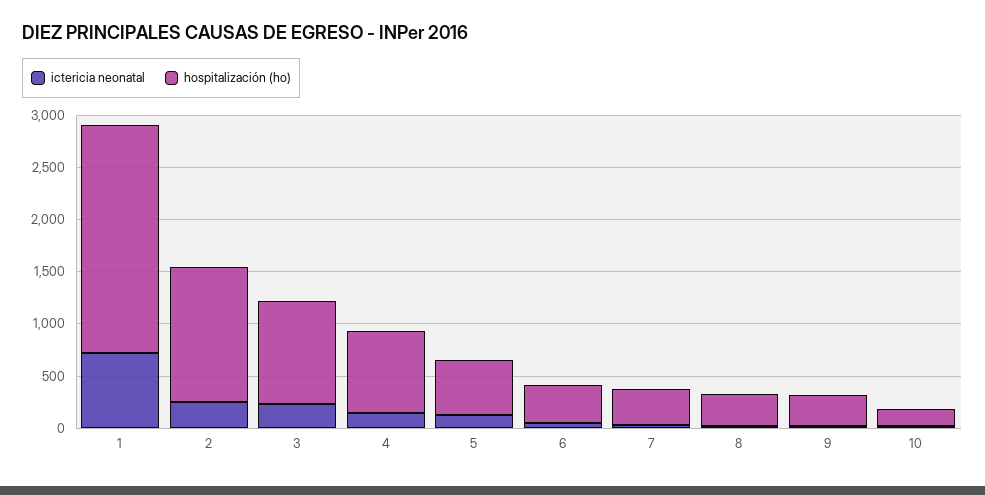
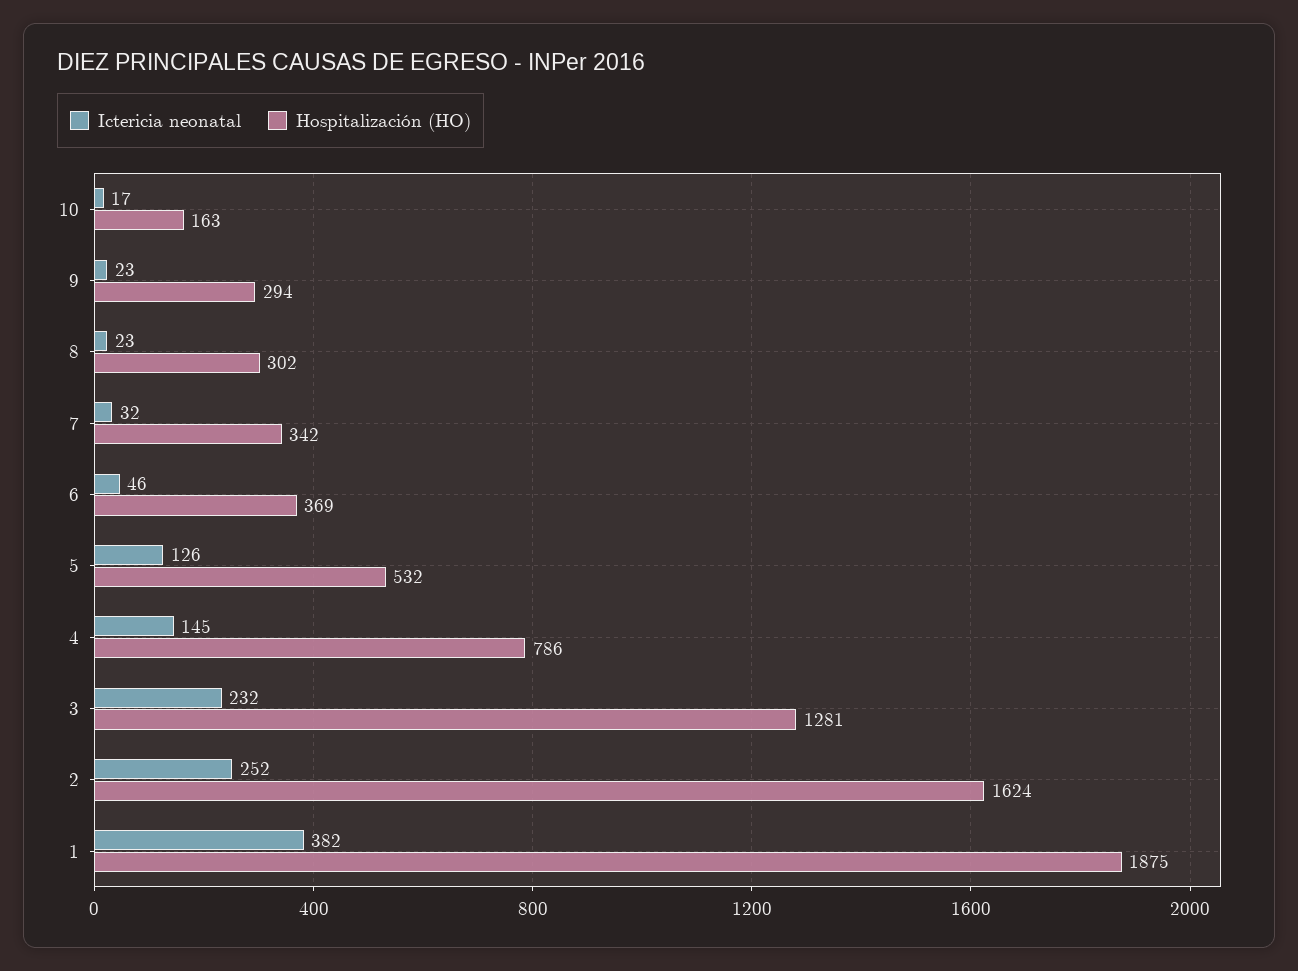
  {
    "ictericia neonatal": {
-     "1": 700,
+     "1": 382,
      "2": 252,
      "3": 232,
      "4": 145,
      "5": 126,
      "6": 46,
      "7": 32,
      "8": 23,
      "9": 23,
      "10": 17
    },
    "hospitalización (ho)": {
-     "1": 2200,
+     "1": 1875,
-     "2": 1300,
+     "2": 1624,
-     "3": 1000,
+     "3": 1281,
      "4": 786,
      "5": 532,
      "6": 369,
      "7": 342,
      "8": 302,
      "9": 294,
      "10": 163
    }
  }

